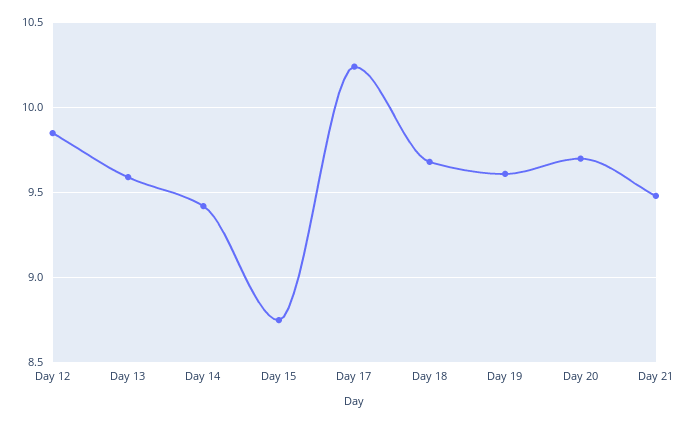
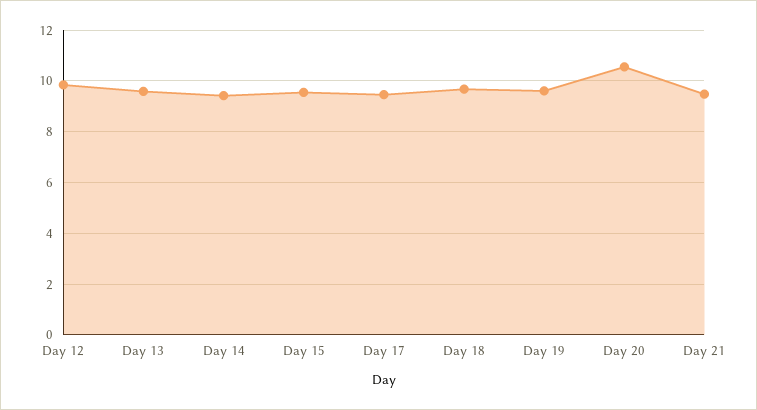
  {
    "Day 12": 9.85,
    "Day 13": 9.6,
    "Day 14": 9.4,
-   "Day 15": 8.75,
+   "Day 15": 9.5,
-   "Day 17": 10.25,
+   "Day 17": 9.5,
    "Day 18": 9.7,
    "Day 19": 9.6,
-   "Day 20": 9.7,
+   "Day 20": 10.5,
    "Day 21": 9.5
  }

